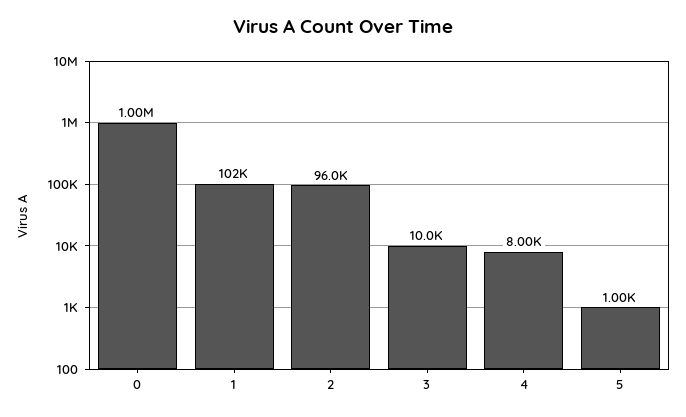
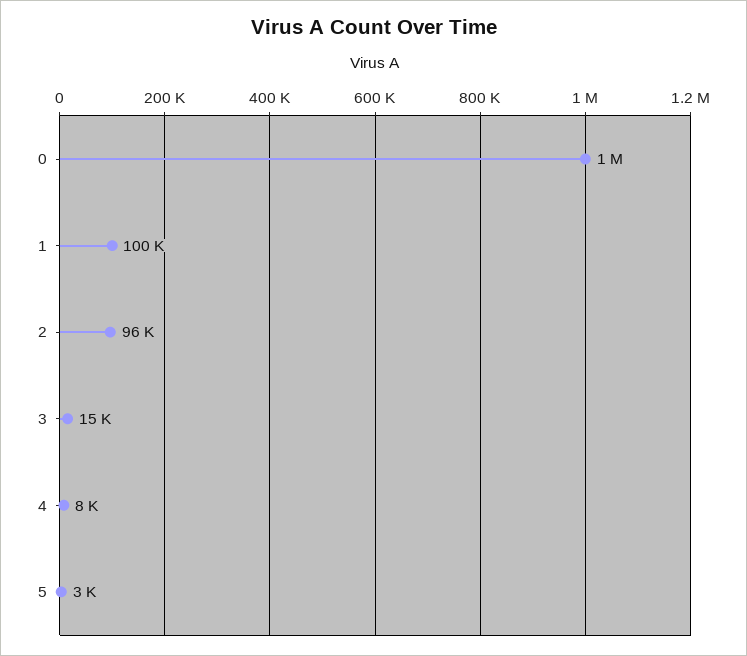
  {
    "0": 1000000,
-   "1": 102000,
+   "1": 100000,
    "2": 96000,
-   "3": 10000,
+   "3": 15000,
    "4": 8000,
-   "5": 1000
+   "5": 3000
  }

